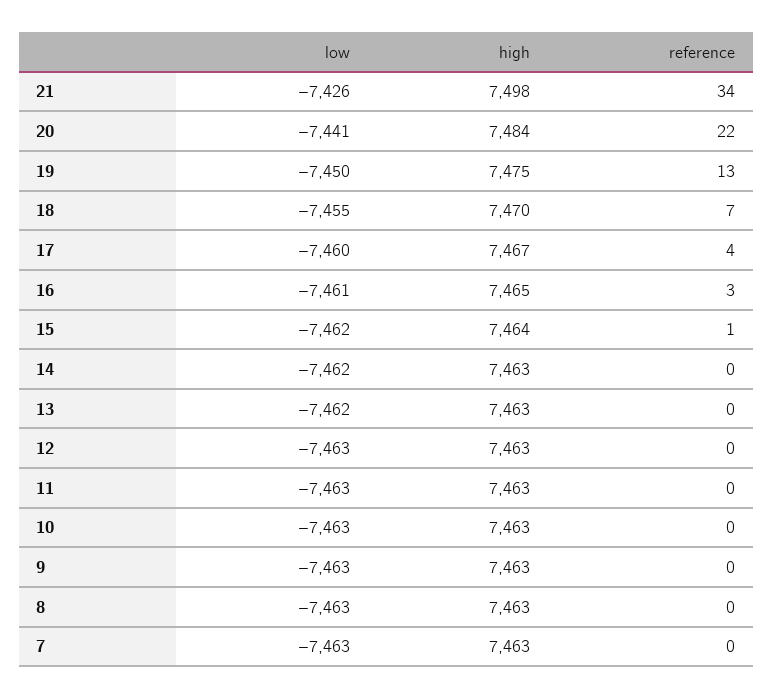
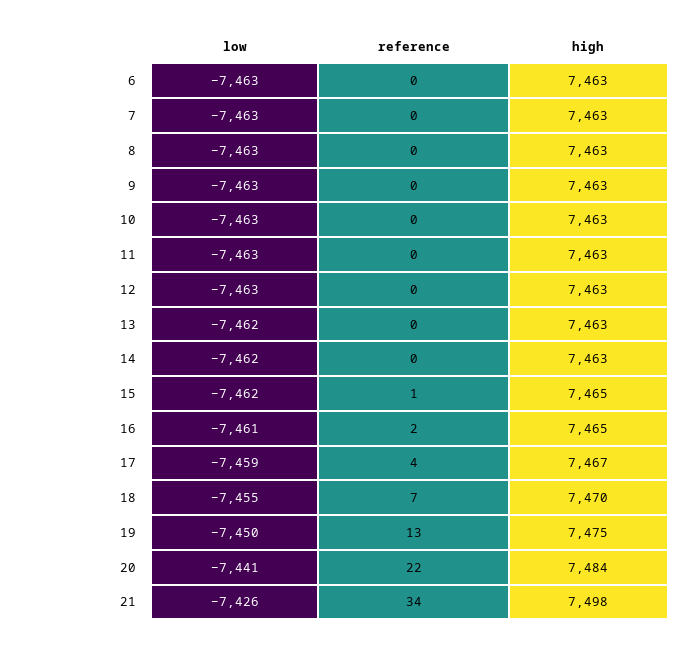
  {
    "low": {
      "21": -7426,
      "20": -7441,
      "19": -7450,
      "18": -7455,
-     "17": -7460,
+     "17": -7459,
      "16": -7461,
      "15": -7462,
      "14": -7462,
      "13": -7462,
      "12": -7463,
      "11": -7463,
      "10": -7463,
      "9": -7463,
      "8": -7463,
-     "7": -7463
+     "7": -7463,
+     "6": -7463
    },
    "high": {
      "21": 7498,
      "20": 7484,
      "19": 7475,
      "18": 7470,
      "17": 7467,
      "16": 7465,
-     "15": 7464,
+     "15": 7465,
      "14": 7463,
      "13": 7463,
      "12": 7463,
      "11": 7463,
      "10": 7463,
      "9": 7463,
      "8": 7463,
-     "7": 7463
+     "7": 7463,
+     "6": 7463
    },
    "reference": {
      "21": 34,
      "20": 22,
      "19": 13,
      "18": 7,
      "17": 4,
-     "16": 3,
+     "16": 2,
      "15": 1,
      "14": 0,
      "13": 0,
      "12": 0,
      "11": 0,
      "10": 0,
      "9": 0,
      "8": 0,
-     "7": 0
+     "7": 0,
+     "6": 0
    }
  }

